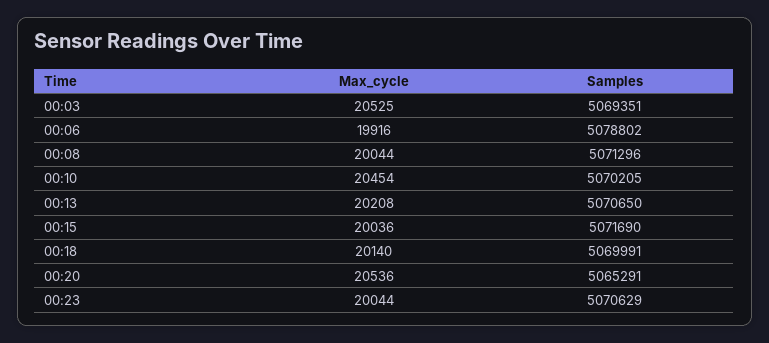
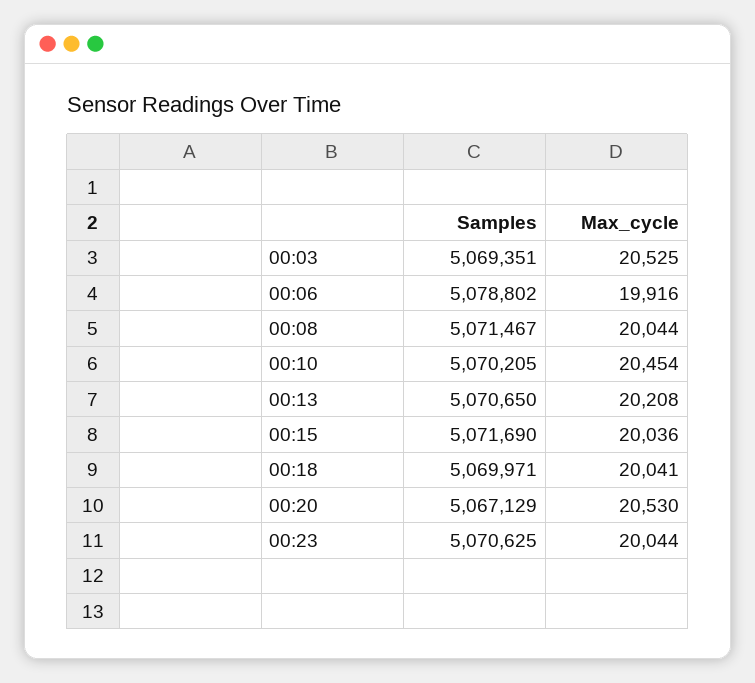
  {
    "Max_cycle": {
      "00:03": 20525,
      "00:06": 19916,
      "00:08": 20044,
      "00:10": 20454,
      "00:13": 20208,
      "00:15": 20036,
-     "00:18": 20140,
+     "00:18": 20041,
-     "00:20": 20536,
+     "00:20": 20530,
      "00:23": 20044
    },
    "Samples": {
      "00:03": 5069351,
      "00:06": 5078802,
-     "00:08": 5071296,
+     "00:08": 5071467,
      "00:10": 5070205,
      "00:13": 5070650,
      "00:15": 5071690,
-     "00:18": 5069991,
+     "00:18": 5069971,
-     "00:20": 5065291,
+     "00:20": 5067129,
-     "00:23": 5070629
+     "00:23": 5070625
    }
  }

